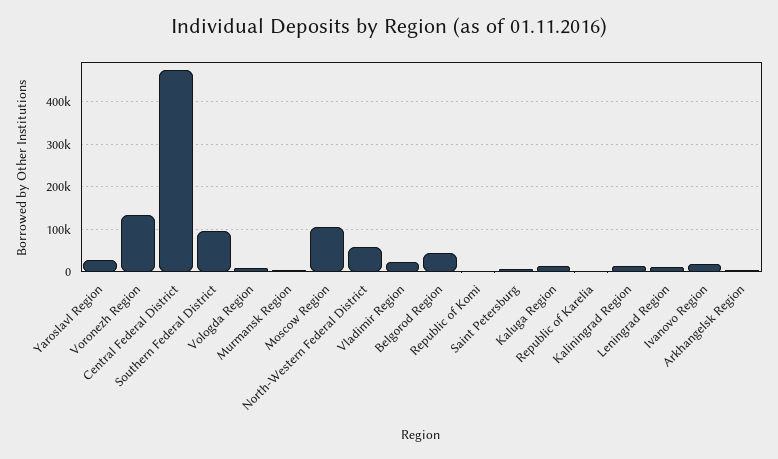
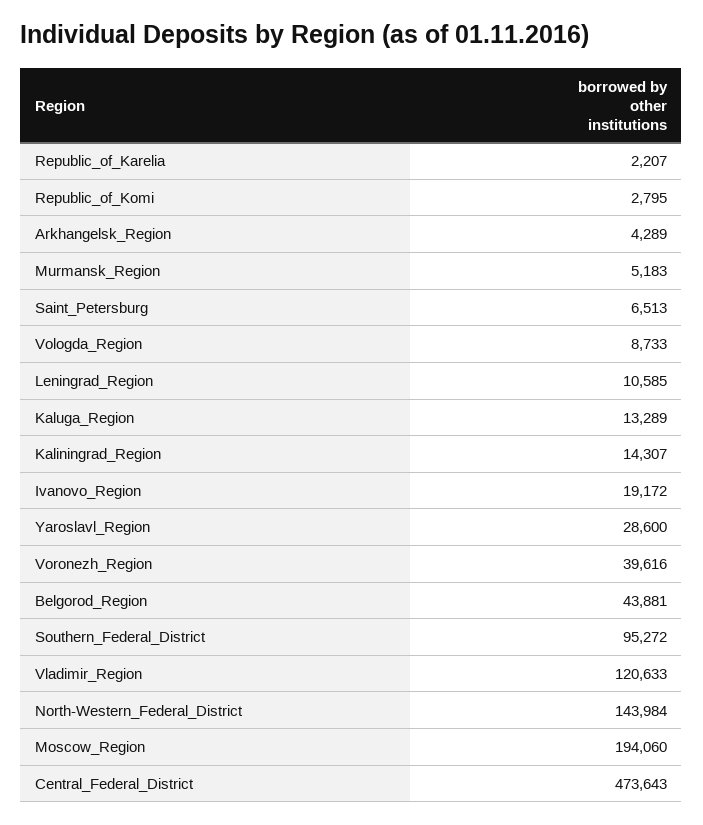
  {
    "Yaroslavl Region": 28600,
-   "Voronezh Region": 140000,
+   "Voronezh Region": 39616,
    "Central Federal District": 473643,
    "Southern Federal District": 95272,
    "Vologda Region": 8733,
    "Murmansk Region": 5183,
-   "Moscow Region": 100000,
+   "Moscow Region": 194060,
-   "North-Western Federal District": 60000,
+   "North-Western Federal District": 143984,
-   "Vladimir Region": 20000,
+   "Vladimir Region": 120633,
    "Belgorod Region": 43881,
    "Republic of Komi": 2795,
    "Saint Petersburg": 6513,
    "Kaluga Region": 13289,
    "Republic of Karelia": 2207,
    "Kaliningrad Region": 14307,
    "Leningrad Region": 10585,
    "Ivanovo Region": 19172,
    "Arkhangelsk Region": 4289
  }

